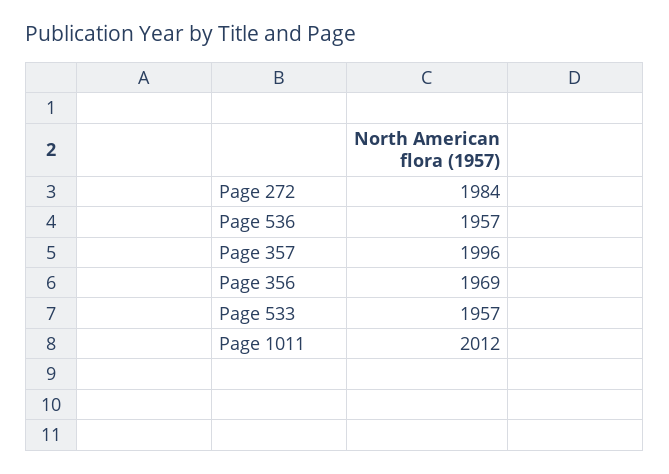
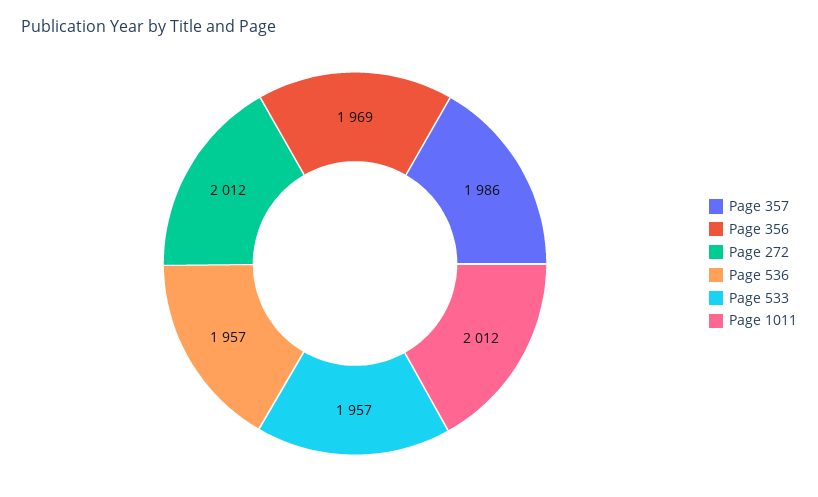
  {
-   "Page 272": 1984,
+   "Page 272": 2012,
    "Page 536": 1957,
-   "Page 357": 1996,
+   "Page 357": 1986,
    "Page 356": 1969,
    "Page 533": 1957,
    "Page 1011": 2012
  }

